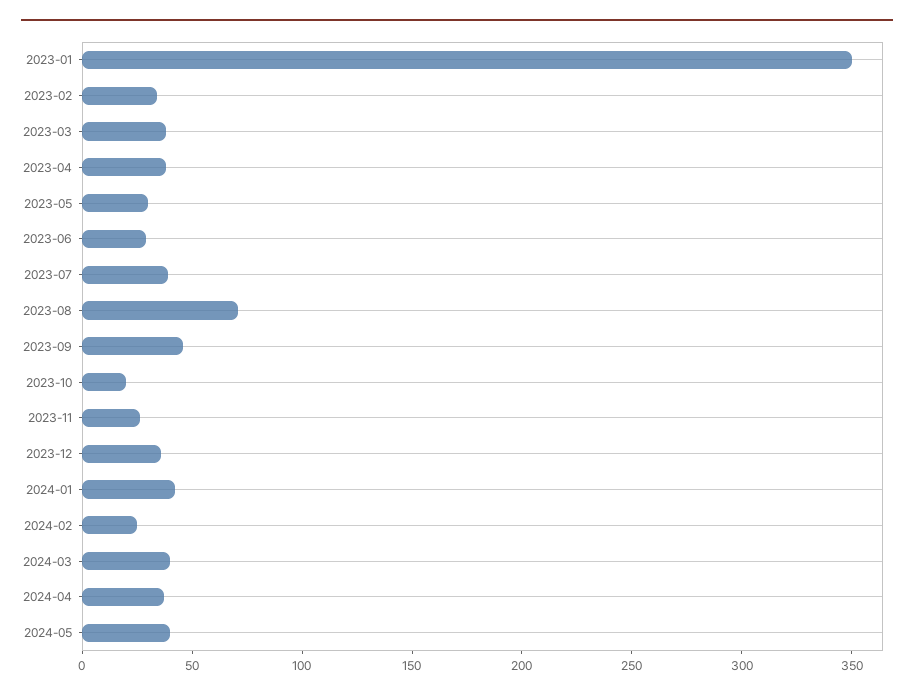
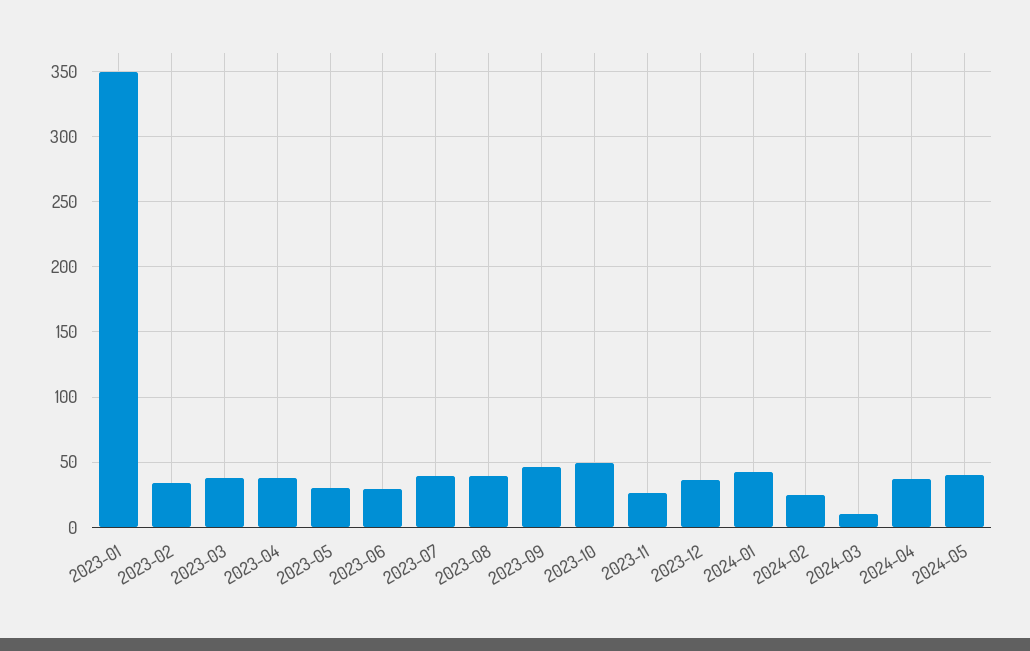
  {
    "2023-01": 350,
    "2023-02": 35,
    "2023-03": 40,
    "2023-04": 40,
    "2023-05": 30,
    "2023-06": 30,
    "2023-07": 40,
-   "2023-08": 70,
+   "2023-08": 40,
    "2023-09": 45,
-   "2023-10": 20,
+   "2023-10": 50,
    "2023-11": 25,
    "2023-12": 35,
    "2024-01": 40,
    "2024-02": 25,
-   "2024-03": 40,
+   "2024-03": 10,
    "2024-04": 35,
    "2024-05": 40
  }

